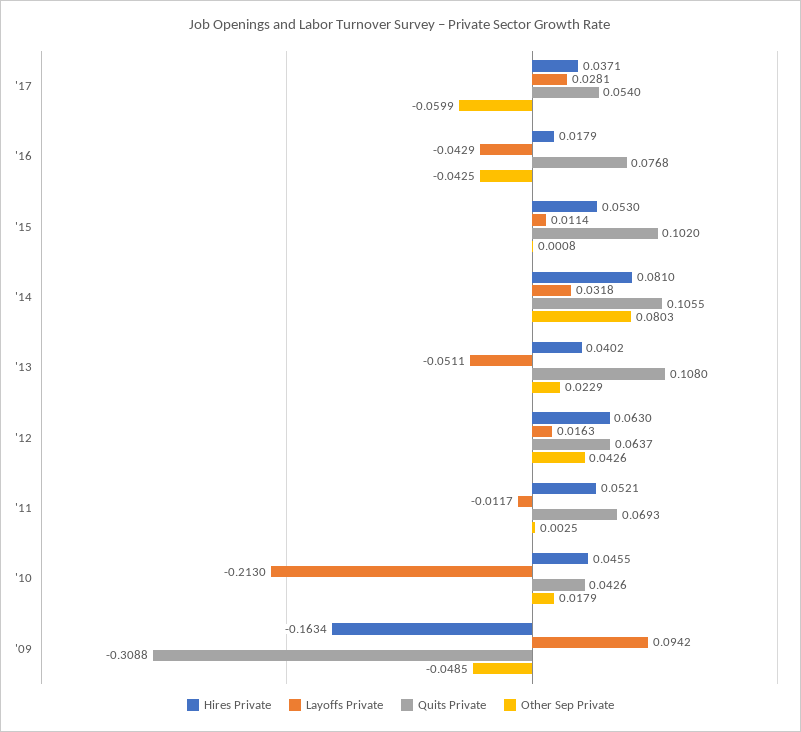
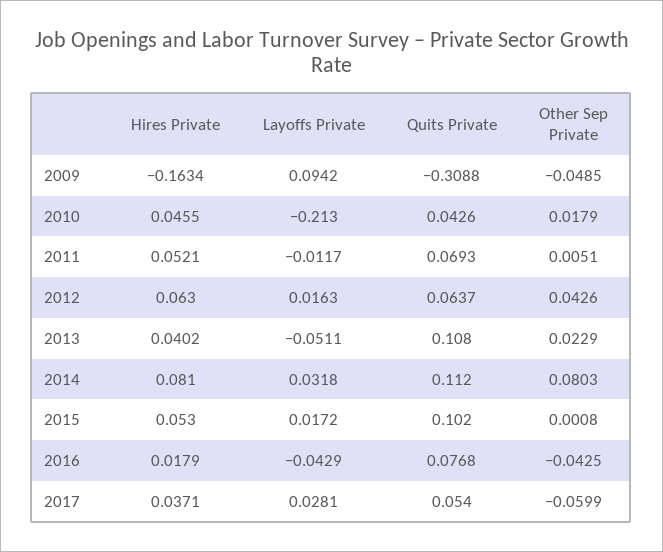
  {
    "Hires Private": {
      "'17": 0.0371,
      "'16": 0.0179,
      "'15": 0.053,
      "'14": 0.081,
      "'13": 0.0402,
      "'12": 0.063,
      "'11": 0.0521,
      "'10": 0.0455,
      "'09": -0.1634
    },
    "Layoffs Private": {
      "'17": 0.0281,
      "'16": -0.0429,
-     "'15": 0.0114,
+     "'15": 0.0172,
      "'14": 0.0318,
      "'13": -0.0511,
      "'12": 0.0163,
      "'11": -0.0117,
      "'10": -0.213,
      "'09": 0.0942
    },
    "Quits Private": {
      "'17": 0.054,
      "'16": 0.0768,
      "'15": 0.102,
-     "'14": 0.1055,
+     "'14": 0.112,
      "'13": 0.108,
      "'12": 0.0637,
      "'11": 0.0693,
      "'10": 0.0426,
      "'09": -0.3088
    },
    "Other Sep Private": {
      "'17": -0.0599,
      "'16": -0.0425,
      "'15": 0.0008,
      "'14": 0.0803,
      "'13": 0.0229,
      "'12": 0.0426,
-     "'11": 0.0025,
+     "'11": 0.0051,
      "'10": 0.0179,
      "'09": -0.0485
    }
  }

